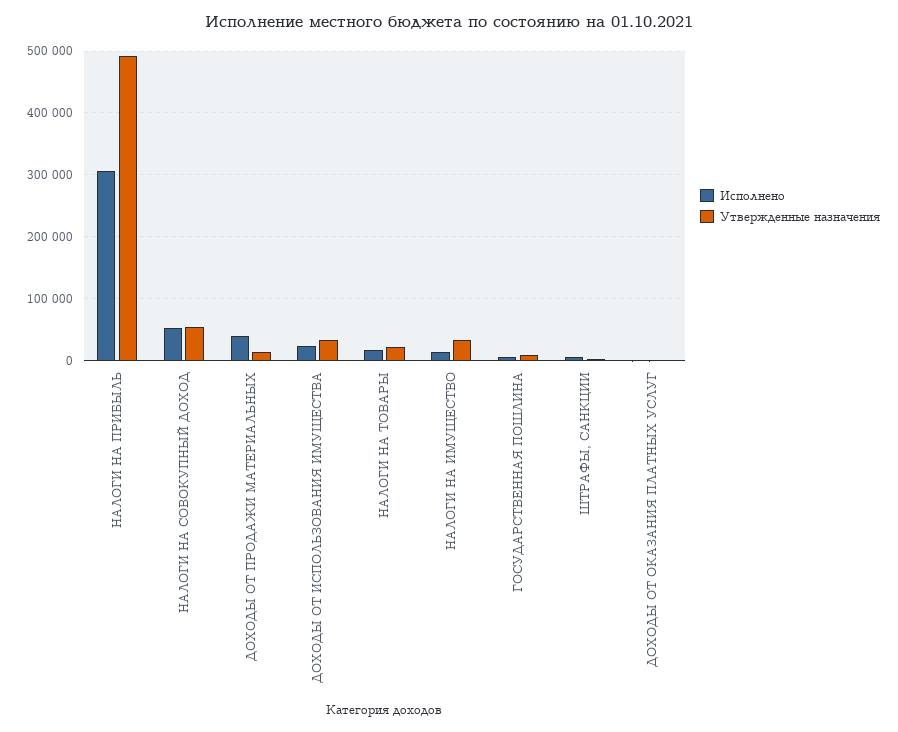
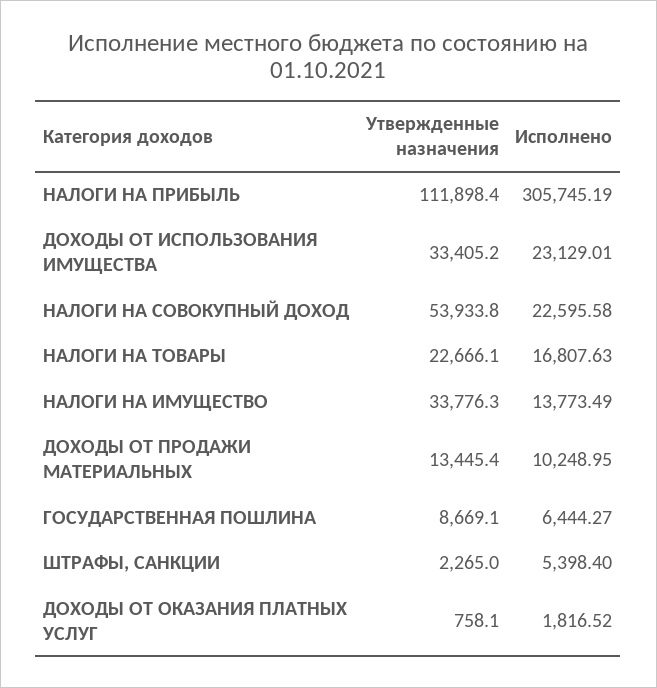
  {
    "Исполнено": {
      "НАЛОГИ НА ПРИБЫЛЬ": 305745.19,
-     "НАЛОГИ НА СОВОКУПНЫЙ ДОХОД": 50000,
+     "НАЛОГИ НА СОВОКУПНЫЙ ДОХОД": 22595.58,
-     "ДОХОДЫ ОТ ПРОДАЖИ МАТЕРИАЛЬНЫХ": 40000,
+     "ДОХОДЫ ОТ ПРОДАЖИ МАТЕРИАЛЬНЫХ": 10248.95,
      "ДОХОДЫ ОТ ИСПОЛЬЗОВАНИЯ ИМУЩЕСТВА": 23129.01,
      "НАЛОГИ НА ТОВАРЫ": 16807.63,
      "НАЛОГИ НА ИМУЩЕСТВО": 13773.49,
      "ГОСУДАРСТВЕННАЯ ПОШЛИНА": 6444.27,
      "ШТРАФЫ, САНКЦИИ": 5398.4,
      "ДОХОДЫ ОТ ОКАЗАНИЯ ПЛАТНЫХ УСЛУГ": 1816.52
    },
    "Утвержденные назначения": {
-     "НАЛОГИ НА ПРИБЫЛЬ": 490000,
+     "НАЛОГИ НА ПРИБЫЛЬ": 111898.4,
      "НАЛОГИ НА СОВОКУПНЫЙ ДОХОД": 53933.8,
      "ДОХОДЫ ОТ ПРОДАЖИ МАТЕРИАЛЬНЫХ": 13445.4,
      "ДОХОДЫ ОТ ИСПОЛЬЗОВАНИЯ ИМУЩЕСТВА": 33405.2,
      "НАЛОГИ НА ТОВАРЫ": 22666.1,
      "НАЛОГИ НА ИМУЩЕСТВО": 33776.3,
      "ГОСУДАРСТВЕННАЯ ПОШЛИНА": 8669.1,
      "ШТРАФЫ, САНКЦИИ": 2265,
      "ДОХОДЫ ОТ ОКАЗАНИЯ ПЛАТНЫХ УСЛУГ": 758.1
    }
  }

